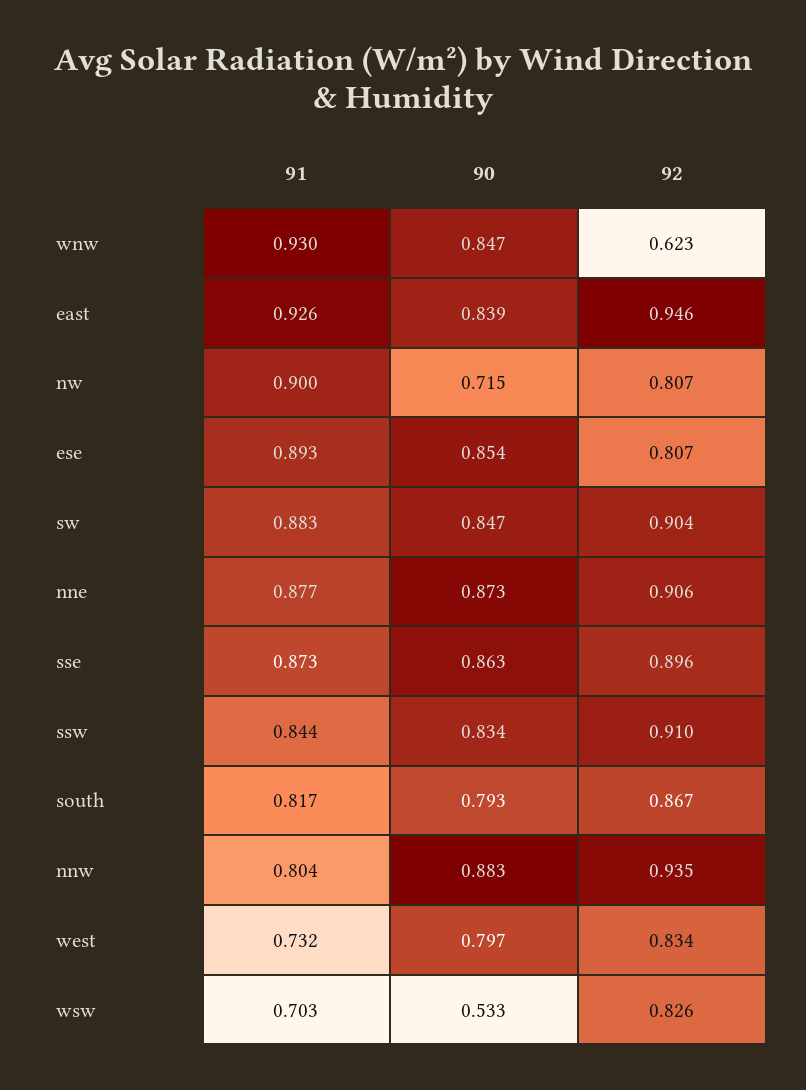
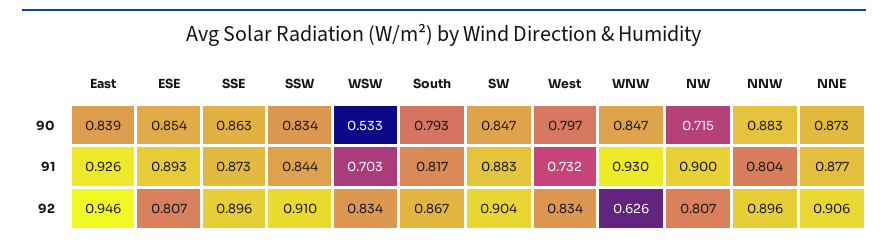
  {
    "91": {
      "wnw": 0.93,
      "east": 0.926,
      "nw": 0.9,
      "ese": 0.893,
      "sw": 0.883,
      "nne": 0.877,
      "sse": 0.873,
      "ssw": 0.844,
      "south": 0.817,
      "nnw": 0.804,
      "west": 0.732,
      "wsw": 0.703
    },
    "90": {
      "wnw": 0.847,
      "east": 0.839,
      "nw": 0.715,
      "ese": 0.854,
      "sw": 0.847,
      "nne": 0.873,
      "sse": 0.863,
      "ssw": 0.834,
      "south": 0.793,
      "nnw": 0.883,
      "west": 0.797,
      "wsw": 0.533
    },
    "92": {
-     "wnw": 0.623,
+     "wnw": 0.626,
      "east": 0.946,
      "nw": 0.807,
      "ese": 0.807,
      "sw": 0.904,
      "nne": 0.906,
      "sse": 0.896,
      "ssw": 0.91,
      "south": 0.867,
-     "nnw": 0.935,
+     "nnw": 0.896,
      "west": 0.834,
-     "wsw": 0.826
+     "wsw": 0.834
    }
  }

